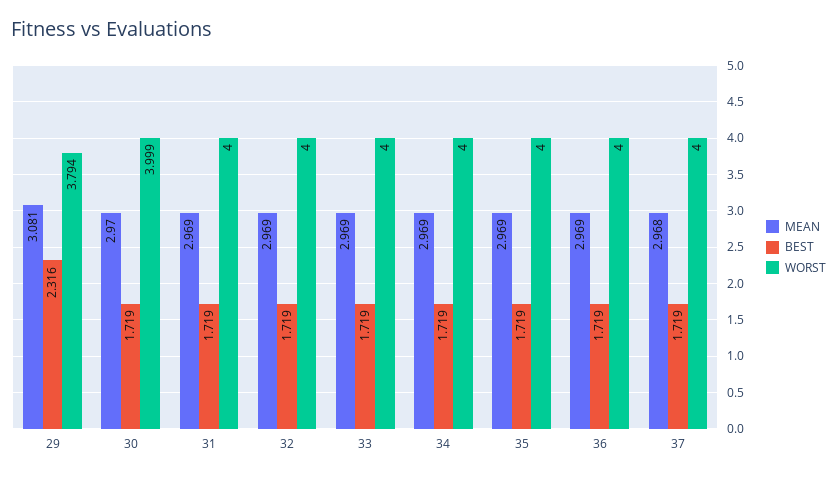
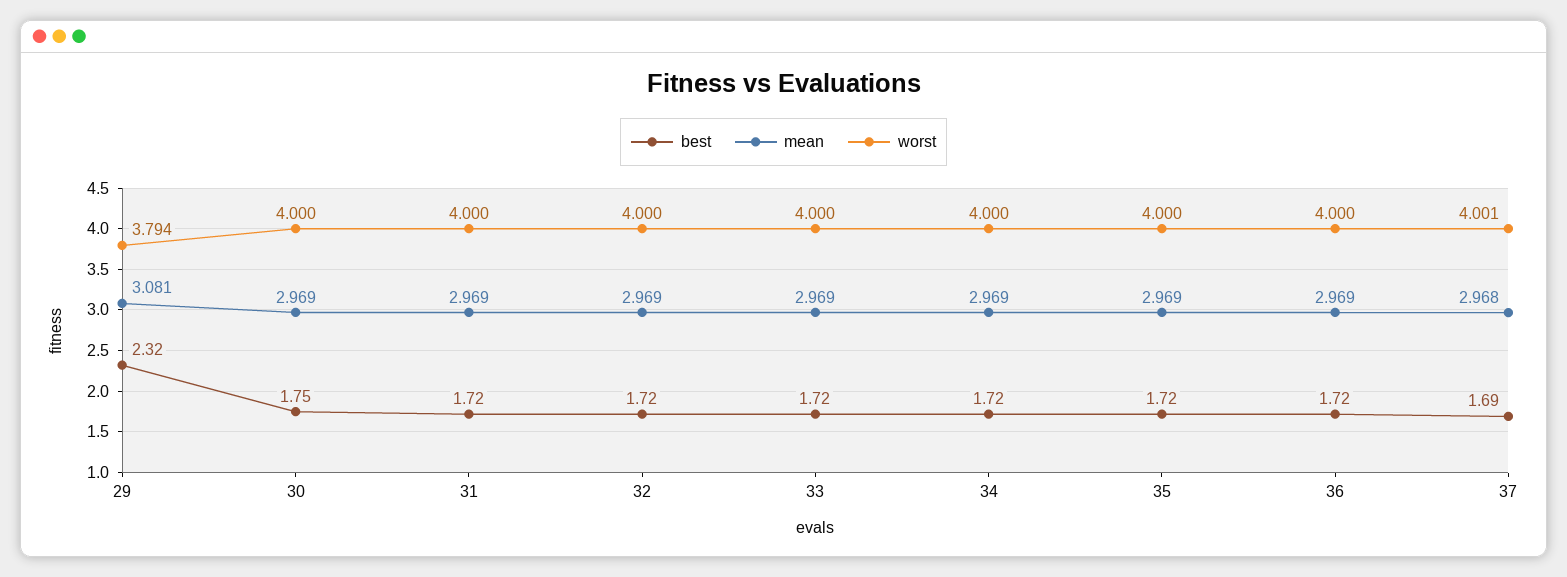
  {
    "MEAN": {
      "29": 3.081,
-     "30": 2.97,
+     "30": 2.969,
      "31": 2.969,
      "32": 2.969,
      "33": 2.969,
      "34": 2.969,
      "35": 2.969,
      "36": 2.969,
      "37": 2.968
    },
    "BEST": {
      "29": 2.316,
-     "30": 1.719,
+     "30": 1.75,
      "31": 1.719,
      "32": 1.719,
      "33": 1.719,
      "34": 1.719,
      "35": 1.719,
      "36": 1.719,
-     "37": 1.719
+     "37": 1.69
    },
    "WORST": {
      "29": 3.794,
-     "30": 3.999,
+     "30": 4,
      "31": 4,
      "32": 4,
      "33": 4,
      "34": 4,
      "35": 4,
      "36": 4,
-     "37": 4
+     "37": 4.001
    }
  }

